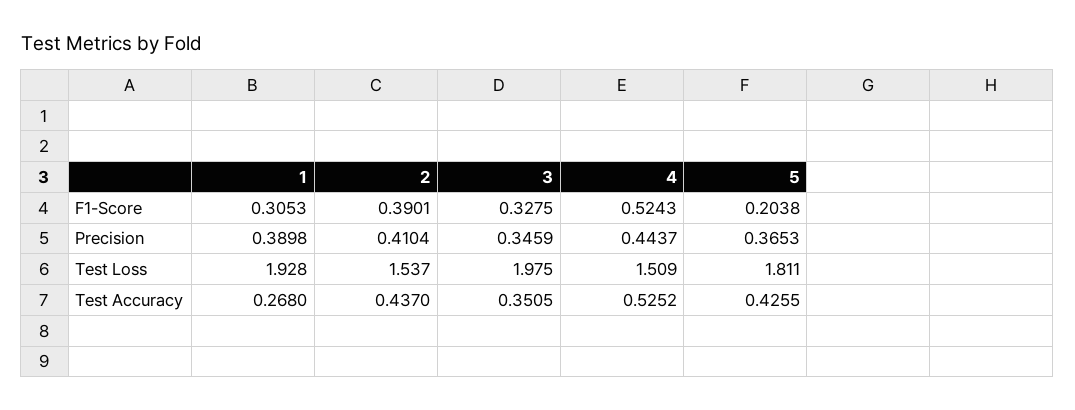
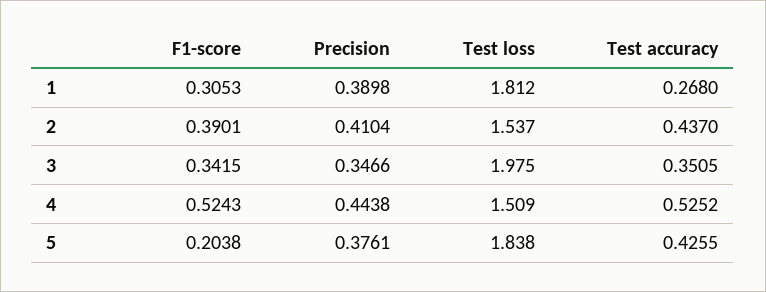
  {
    "1": {
      "F1-Score": 0.3053,
      "Precision": 0.3898,
-     "Test Loss": 1.928,
+     "Test Loss": 1.812,
      "Test Accuracy": 0.268
    },
    "2": {
      "F1-Score": 0.3901,
      "Precision": 0.4104,
      "Test Loss": 1.537,
      "Test Accuracy": 0.437
    },
    "3": {
-     "F1-Score": 0.3275,
+     "F1-Score": 0.3415,
-     "Precision": 0.3459,
+     "Precision": 0.3466,
      "Test Loss": 1.975,
      "Test Accuracy": 0.3505
    },
    "4": {
      "F1-Score": 0.5243,
-     "Precision": 0.4437,
+     "Precision": 0.4438,
      "Test Loss": 1.509,
      "Test Accuracy": 0.5252
    },
    "5": {
      "F1-Score": 0.2038,
-     "Precision": 0.3653,
+     "Precision": 0.3761,
-     "Test Loss": 1.811,
+     "Test Loss": 1.838,
      "Test Accuracy": 0.4255
    }
  }

